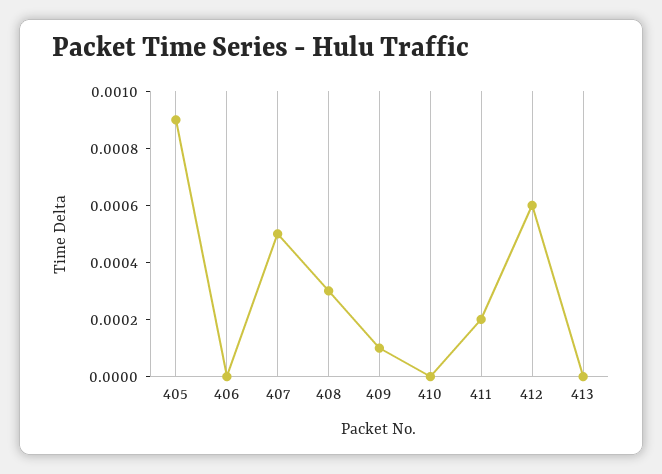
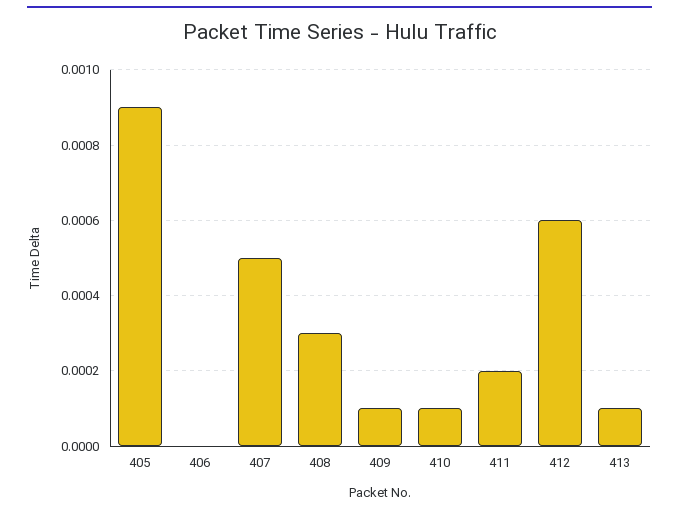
  {
    "405": 0.0009,
    "406": 0,
    "407": 0.0005,
    "408": 0.0003,
    "409": 0.0001,
-   "410": 0,
+   "410": 0.0001,
    "411": 0.0002,
    "412": 0.0006,
-   "413": 0
+   "413": 0.0001
  }

